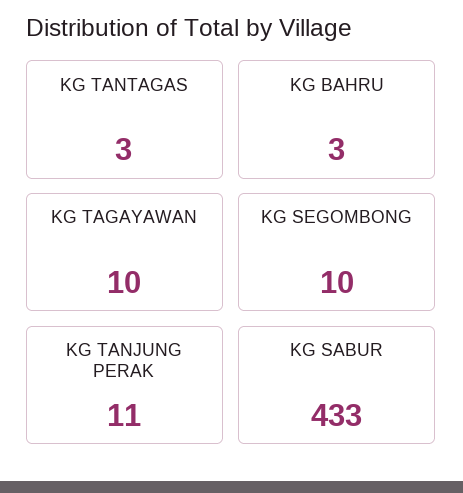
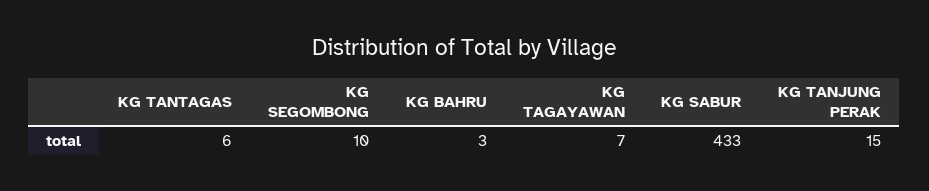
  {
-   "KG TANTAGAS": 3,
+   "KG TANTAGAS": 6,
    "KG BAHRU": 3,
-   "KG TAGAYAWAN": 10,
+   "KG TAGAYAWAN": 7,
    "KG SEGOMBONG": 10,
-   "KG TANJUNG PERAK": 11,
+   "KG TANJUNG PERAK": 15,
    "KG SABUR": 433
  }

